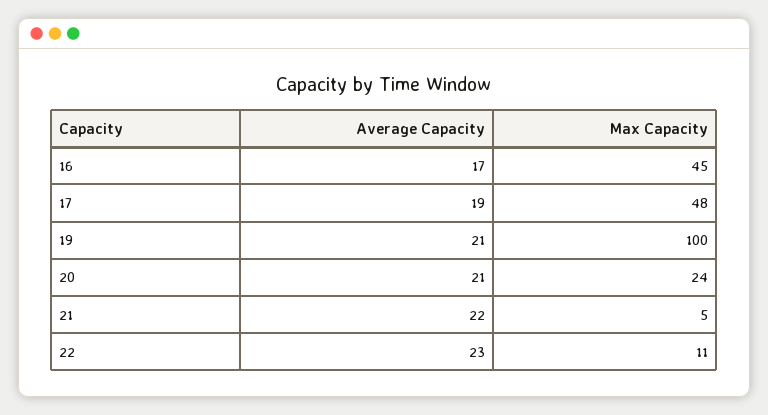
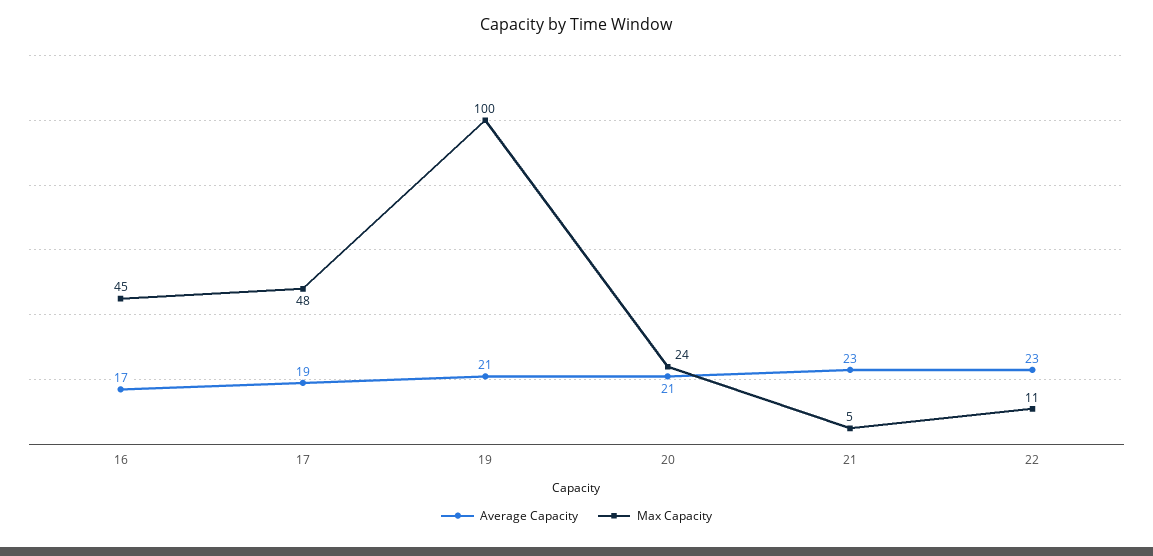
  {
    "Average Capacity": {
      "16": 17,
      "17": 19,
      "19": 21,
      "20": 21,
-     "21": 22,
+     "21": 23,
      "22": 23
    },
    "Max Capacity": {
      "16": 45,
      "17": 48,
      "19": 100,
      "20": 24,
      "21": 5,
      "22": 11
    }
  }

